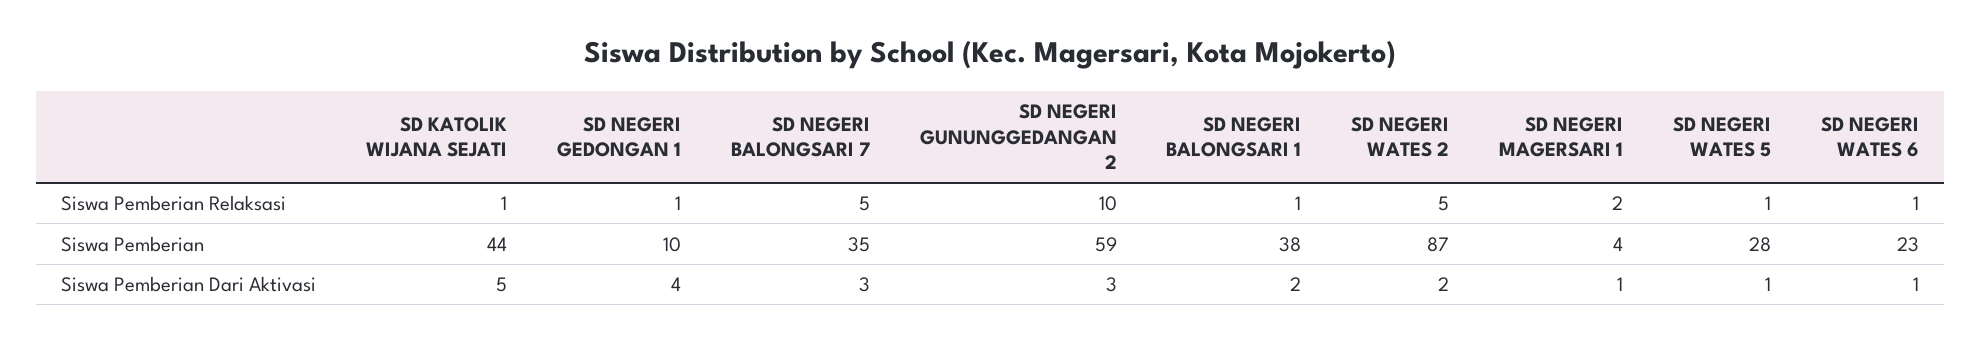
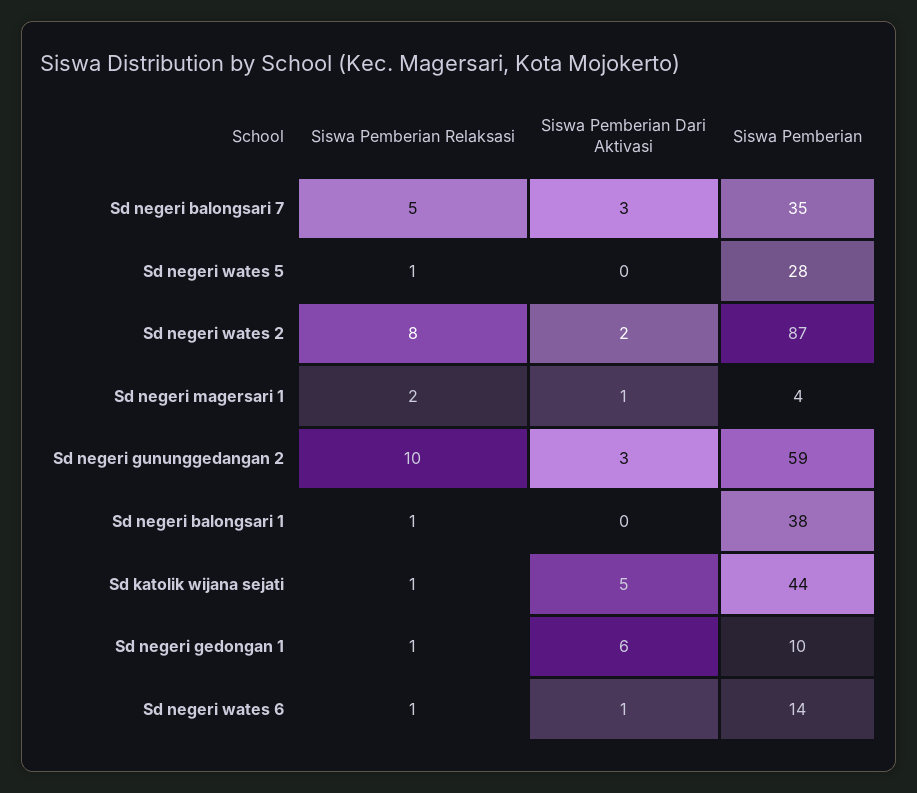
  {
    "SD KATOLIK WIJANA SEJATI": {
      "Siswa Pemberian Relaksasi": 1,
      "Siswa Pemberian": 44,
      "Siswa Pemberian Dari Aktivasi": 5
    },
    "SD NEGERI GEDONGAN 1": {
      "Siswa Pemberian Relaksasi": 1,
      "Siswa Pemberian": 10,
-     "Siswa Pemberian Dari Aktivasi": 4
+     "Siswa Pemberian Dari Aktivasi": 6
    },
    "SD NEGERI BALONGSARI 7": {
      "Siswa Pemberian Relaksasi": 5,
      "Siswa Pemberian": 35,
      "Siswa Pemberian Dari Aktivasi": 3
    },
    "SD NEGERI GUNUNGGEDANGAN 2": {
      "Siswa Pemberian Relaksasi": 10,
      "Siswa Pemberian": 59,
      "Siswa Pemberian Dari Aktivasi": 3
    },
    "SD NEGERI BALONGSARI 1": {
      "Siswa Pemberian Relaksasi": 1,
      "Siswa Pemberian": 38,
-     "Siswa Pemberian Dari Aktivasi": 2
+     "Siswa Pemberian Dari Aktivasi": 0
    },
    "SD NEGERI WATES 2": {
-     "Siswa Pemberian Relaksasi": 5,
+     "Siswa Pemberian Relaksasi": 8,
      "Siswa Pemberian": 87,
      "Siswa Pemberian Dari Aktivasi": 2
    },
    "SD NEGERI MAGERSARI 1": {
      "Siswa Pemberian Relaksasi": 2,
      "Siswa Pemberian": 4,
      "Siswa Pemberian Dari Aktivasi": 1
    },
    "SD NEGERI WATES 5": {
      "Siswa Pemberian Relaksasi": 1,
      "Siswa Pemberian": 28,
-     "Siswa Pemberian Dari Aktivasi": 1
+     "Siswa Pemberian Dari Aktivasi": 0
    },
    "SD NEGERI WATES 6": {
      "Siswa Pemberian Relaksasi": 1,
-     "Siswa Pemberian": 23,
+     "Siswa Pemberian": 14,
      "Siswa Pemberian Dari Aktivasi": 1
    }
  }

